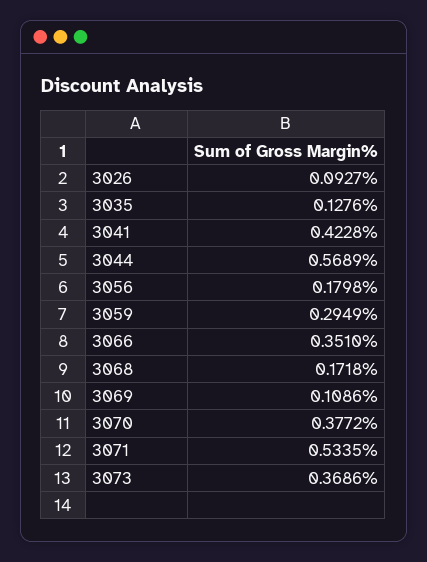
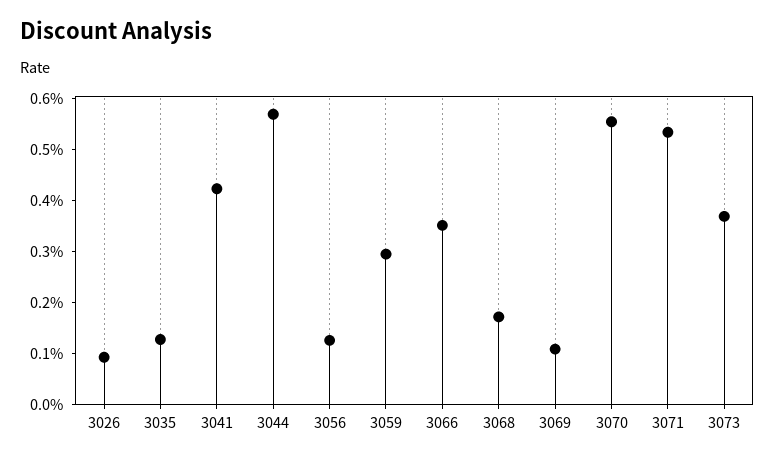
  {
    "3026": 0.0927,
    "3035": 0.1276,
    "3041": 0.4228,
    "3044": 0.5689,
-   "3056": 0.1798,
+   "3056": 0.12,
    "3059": 0.2949,
    "3066": 0.351,
    "3068": 0.1718,
    "3069": 0.1086,
-   "3070": 0.3772,
+   "3070": 0.56,
    "3071": 0.5335,
    "3073": 0.3686
  }

